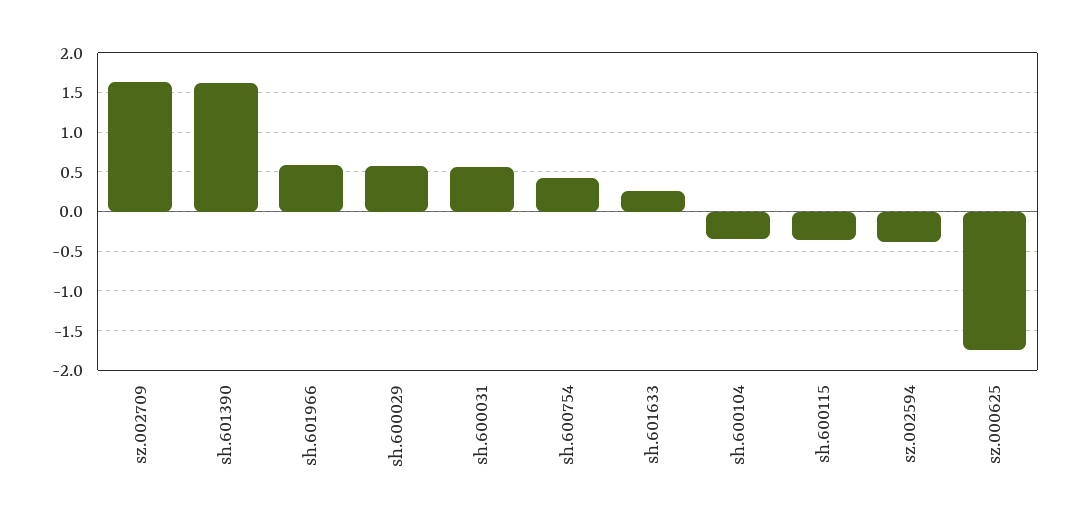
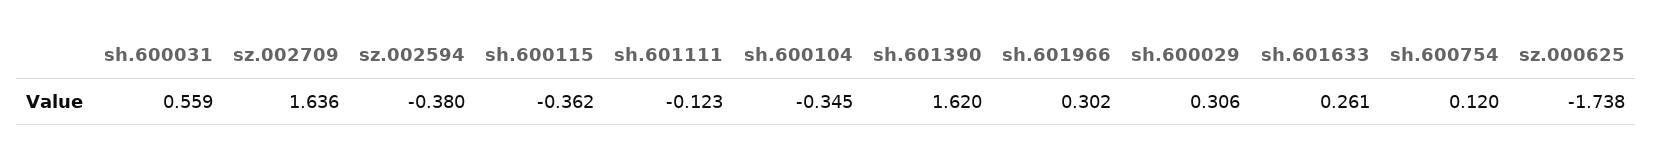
  {
    "sz.002709": 1.636,
    "sh.601390": 1.62,
-   "sh.601966": 0.6,
+   "sh.601966": 0.302,
-   "sh.600029": 0.6,
+   "sh.600029": 0.306,
    "sh.600031": 0.559,
-   "sh.600754": 0.4,
+   "sh.600754": 0.12,
    "sh.601633": 0.261,
    "sh.600104": -0.345,
    "sh.600115": -0.362,
    "sz.002594": -0.38,
-   "sz.000625": -1.738
+   "sz.000625": -1.738,
+   "sh.601111": -0.123
  }

